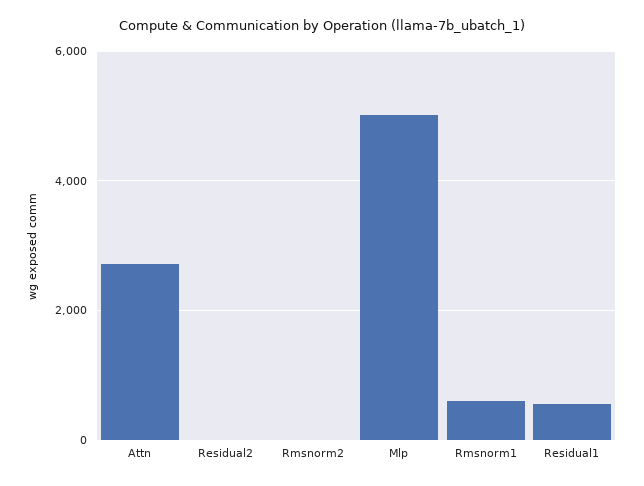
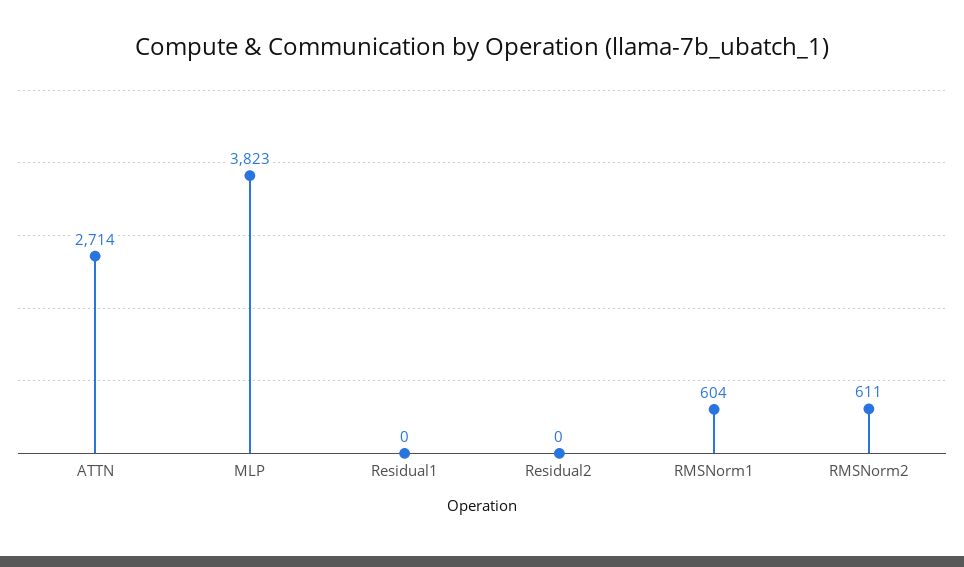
  {
    "Attn": 2714,
    "Residual2": 0,
-   "Rmsnorm2": 0,
+   "Rmsnorm2": 611,
-   "Mlp": 5000,
+   "Mlp": 3823,
    "Rmsnorm1": 604,
-   "Residual1": 600
+   "Residual1": 0
  }

